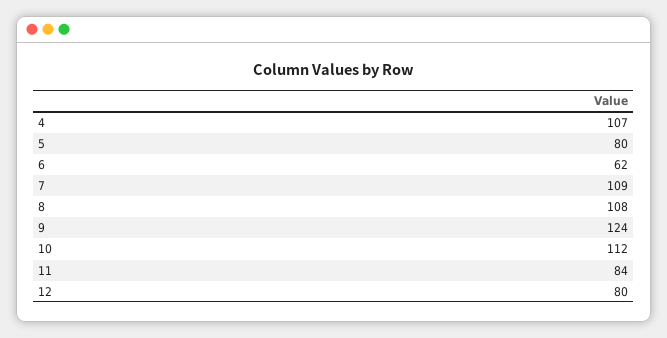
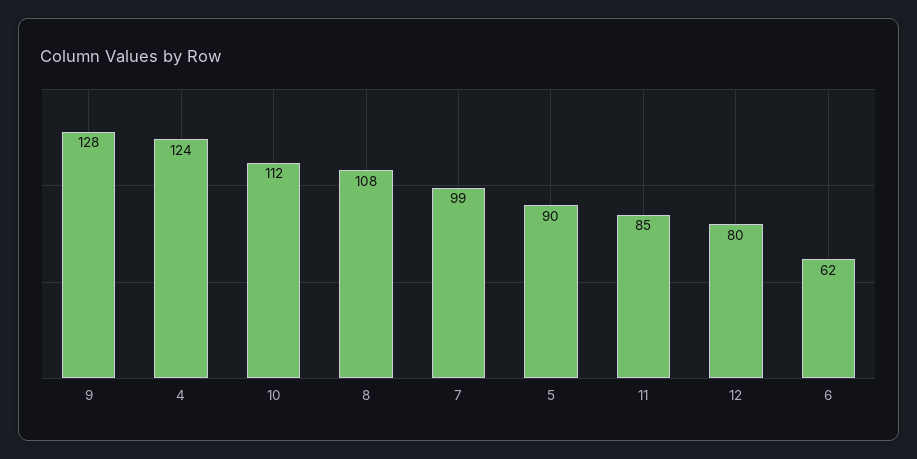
  {
-   "4": 107,
+   "4": 124,
-   "5": 80,
+   "5": 90,
    "6": 62,
-   "7": 109,
+   "7": 99,
    "8": 108,
-   "9": 124,
+   "9": 128,
    "10": 112,
-   "11": 84,
+   "11": 85,
    "12": 80
  }

